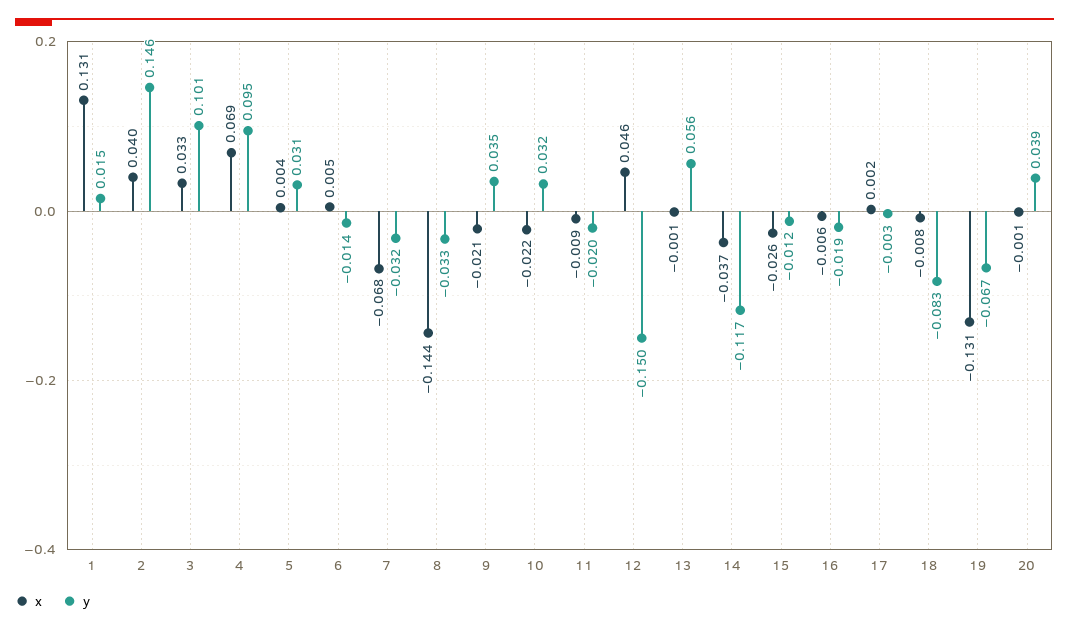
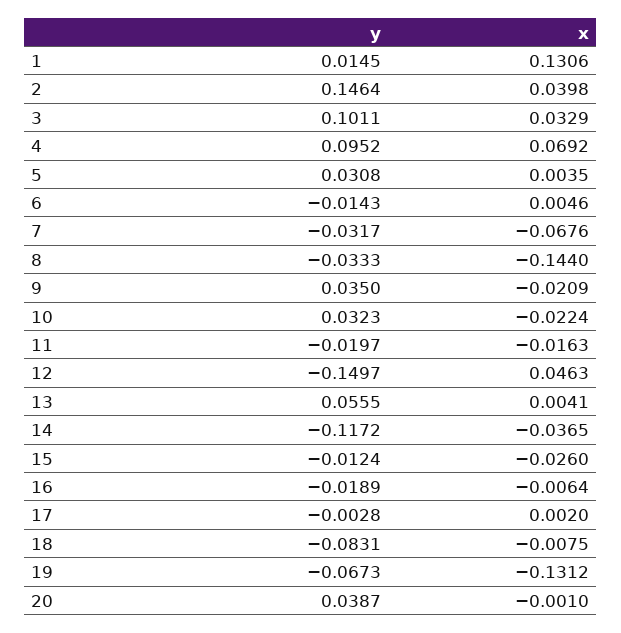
  {
    "x": {
      "1": 0.1306,
      "2": 0.0398,
      "3": 0.0329,
      "4": 0.0692,
      "5": 0.0035,
      "6": 0.0046,
      "7": -0.0676,
      "8": -0.144,
      "9": -0.0209,
      "10": -0.0224,
-     "11": -0.009,
+     "11": -0.0163,
      "12": 0.0463,
-     "13": -0.001,
+     "13": 0.0041,
      "14": -0.0365,
      "15": -0.026,
      "16": -0.0064,
      "17": 0.002,
      "18": -0.0075,
      "19": -0.1312,
      "20": -0.001
    },
    "y": {
      "1": 0.0145,
      "2": 0.1464,
      "3": 0.1011,
      "4": 0.0952,
      "5": 0.0308,
      "6": -0.0143,
      "7": -0.0317,
      "8": -0.0333,
      "9": 0.035,
      "10": 0.0323,
      "11": -0.0197,
      "12": -0.1497,
      "13": 0.0555,
      "14": -0.1172,
      "15": -0.0124,
      "16": -0.0189,
      "17": -0.0028,
      "18": -0.0831,
      "19": -0.0673,
      "20": 0.0387
    }
  }

